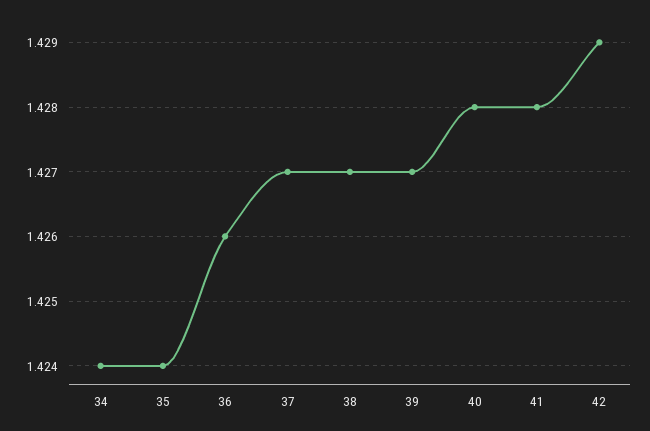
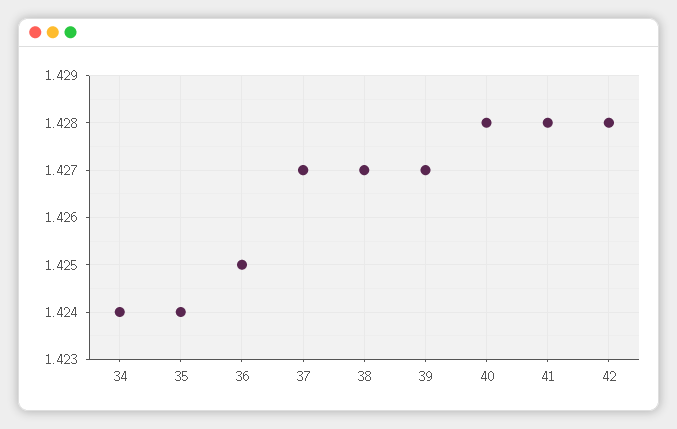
  {
    "34": 1.424,
    "35": 1.424,
-   "36": 1.426,
+   "36": 1.425,
    "37": 1.427,
    "38": 1.427,
    "39": 1.427,
    "40": 1.428,
    "41": 1.428,
-   "42": 1.429
+   "42": 1.428
  }

